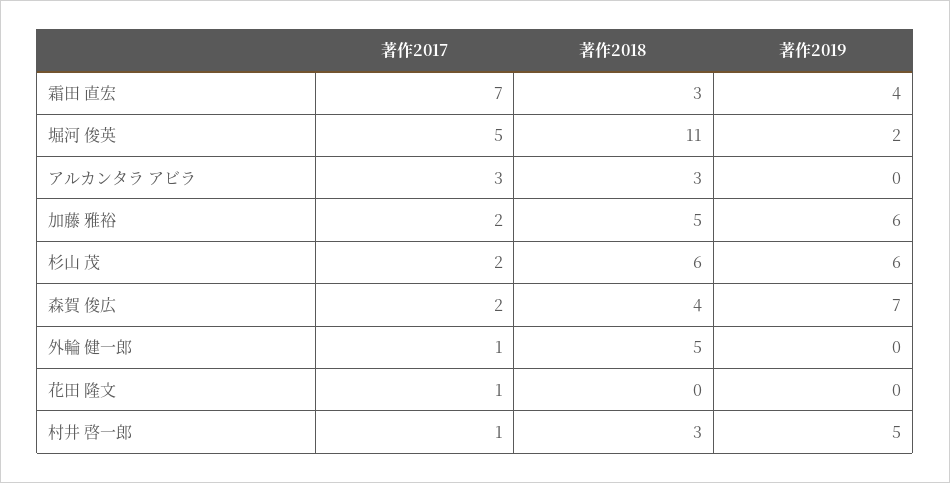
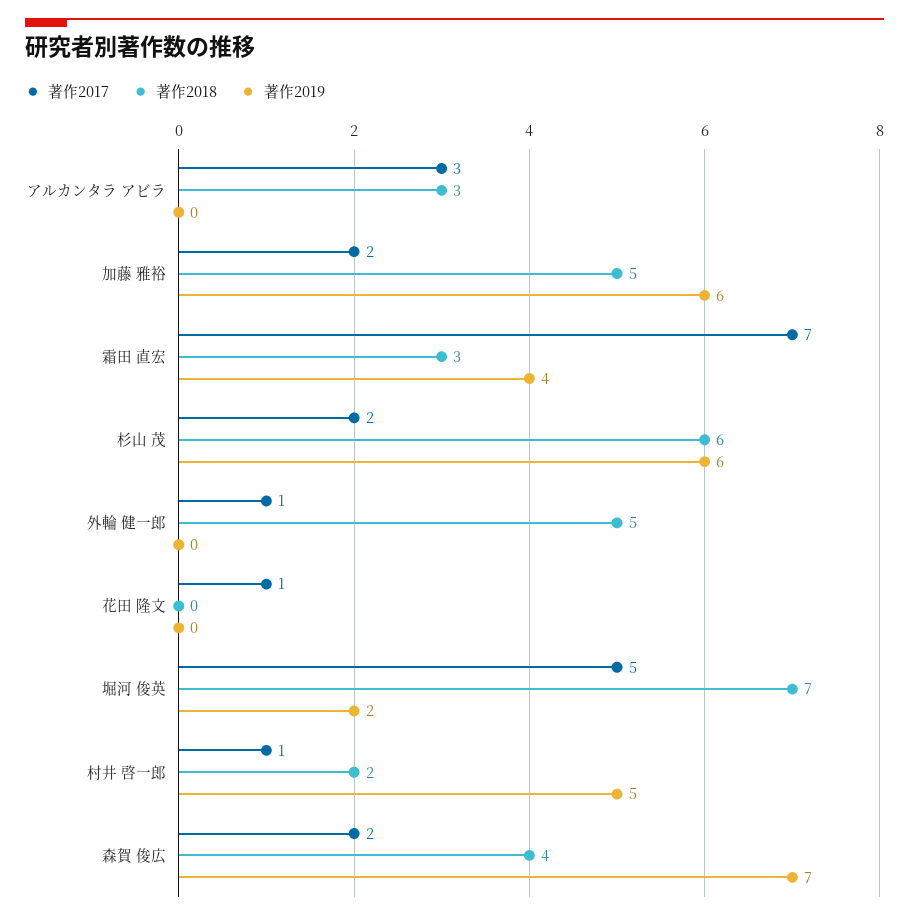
  {
    "著作2017": {
      "霜田 直宏": 7,
      "堀河 俊英": 5,
      "アルカンタラ アビラ": 3,
      "加藤 雅裕": 2,
      "杉山 茂": 2,
      "森賀 俊広": 2,
      "外輪 健一郎": 1,
      "花田 隆文": 1,
      "村井 啓一郎": 1
    },
    "著作2018": {
      "霜田 直宏": 3,
-     "堀河 俊英": 11,
+     "堀河 俊英": 7,
      "アルカンタラ アビラ": 3,
      "加藤 雅裕": 5,
      "杉山 茂": 6,
      "森賀 俊広": 4,
      "外輪 健一郎": 5,
      "花田 隆文": 0,
-     "村井 啓一郎": 3
+     "村井 啓一郎": 2
    },
    "著作2019": {
      "霜田 直宏": 4,
      "堀河 俊英": 2,
      "アルカンタラ アビラ": 0,
      "加藤 雅裕": 6,
      "杉山 茂": 6,
      "森賀 俊広": 7,
      "外輪 健一郎": 0,
      "花田 隆文": 0,
      "村井 啓一郎": 5
    }
  }

